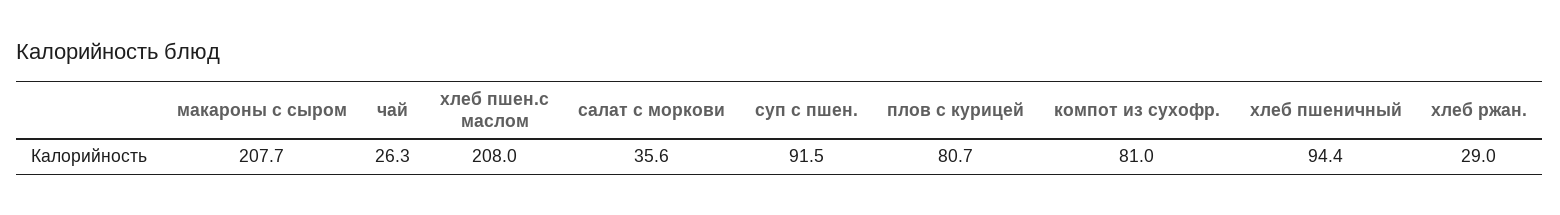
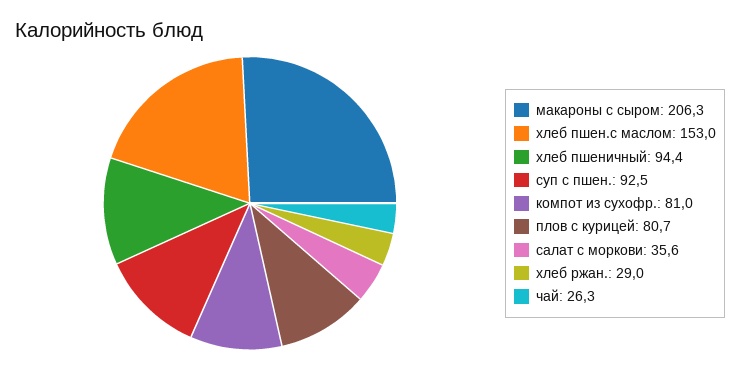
  {
-   "макароны с сыром": 207.7,
+   "макароны с сыром": 206.3,
    "чай": 26.3,
-   "хлеб пшен.с маслом": 208,
+   "хлеб пшен.с маслом": 153,
    "салат с моркови": 35.6,
-   "суп с пшен.": 91.5,
+   "суп с пшен.": 92.5,
    "плов с курицей": 80.7,
    "компот из сухофр.": 81,
    "хлеб пшеничный": 94.4,
    "хлеб ржан.": 29
  }

